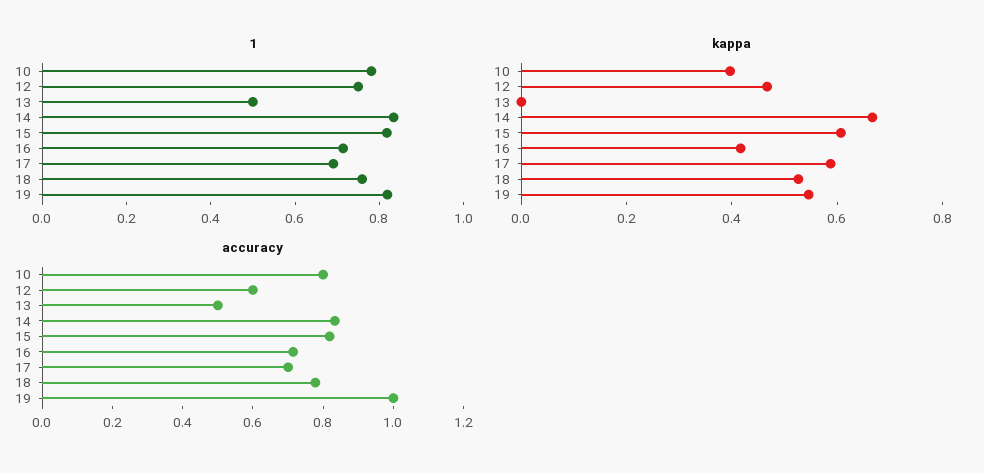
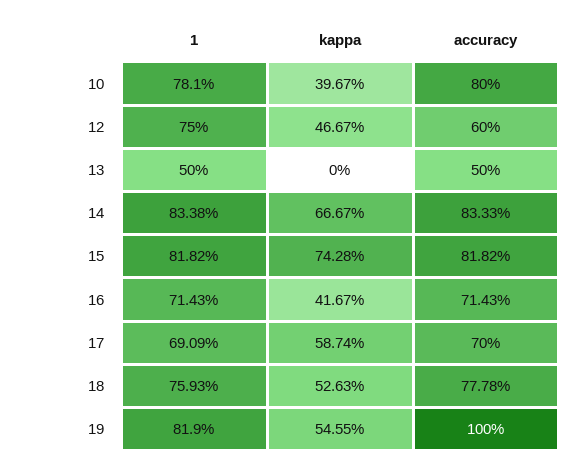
  {
    "1": {
      "10": 0.781,
      "12": 0.75,
      "13": 0.5,
      "14": 0.8338,
      "15": 0.8182,
      "16": 0.7143,
      "17": 0.6909,
      "18": 0.7593,
      "19": 0.819
    },
    "kappa": {
      "10": 0.3967,
      "12": 0.4667,
      "13": 0,
      "14": 0.6667,
-     "15": 0.6,
+     "15": 0.7428,
      "16": 0.4167,
      "17": 0.5874,
      "18": 0.5263,
      "19": 0.5455
    },
    "accuracy": {
      "10": 0.8,
      "12": 0.6,
      "13": 0.5,
      "14": 0.8333,
      "15": 0.8182,
      "16": 0.7143,
      "17": 0.7,
      "18": 0.7778,
      "19": 1
    }
  }

